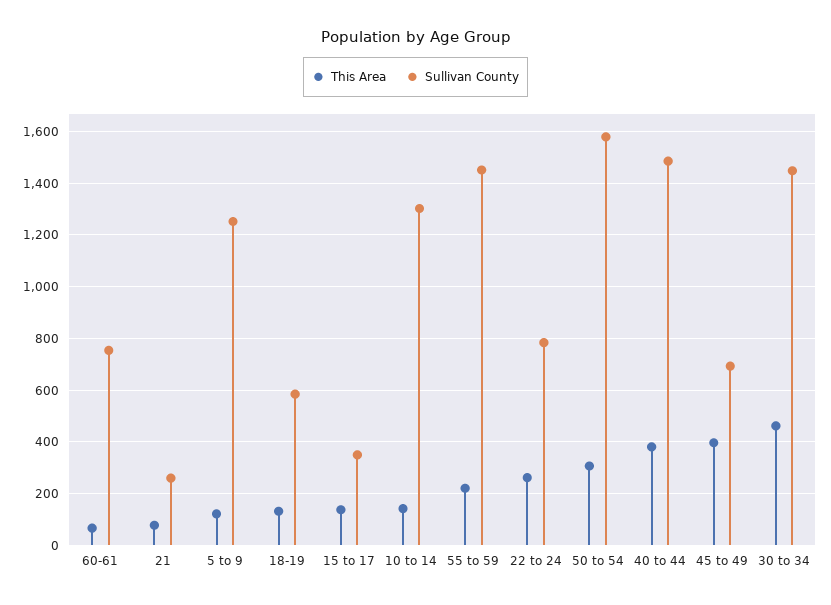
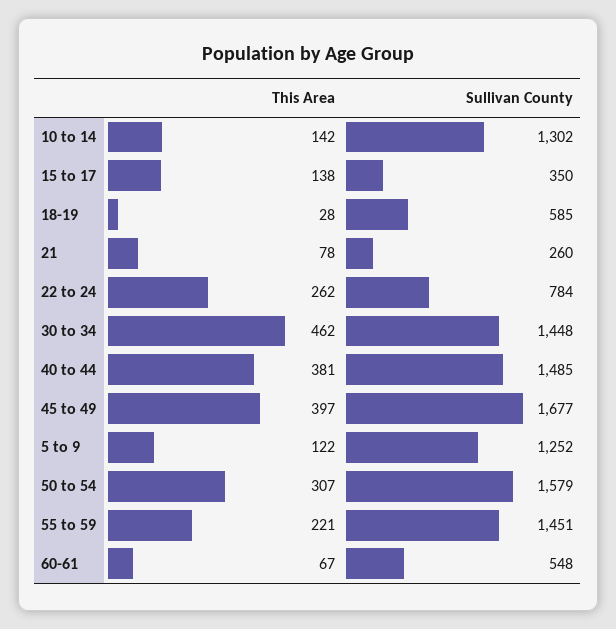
  {
    "This Area": {
      "60-61": 67,
      "21": 78,
      "5 to 9": 122,
-     "18-19": 125,
+     "18-19": 28,
      "15 to 17": 138,
      "10 to 14": 142,
      "55 to 59": 221,
      "22 to 24": 262,
      "50 to 54": 307,
      "40 to 44": 381,
      "45 to 49": 397,
      "30 to 34": 462
    },
    "Sullivan County": {
-     "60-61": 750,
+     "60-61": 548,
      "21": 260,
      "5 to 9": 1252,
      "18-19": 585,
      "15 to 17": 350,
      "10 to 14": 1302,
      "55 to 59": 1451,
      "22 to 24": 784,
      "50 to 54": 1579,
      "40 to 44": 1485,
-     "45 to 49": 700,
+     "45 to 49": 1677,
      "30 to 34": 1448
    }
  }

